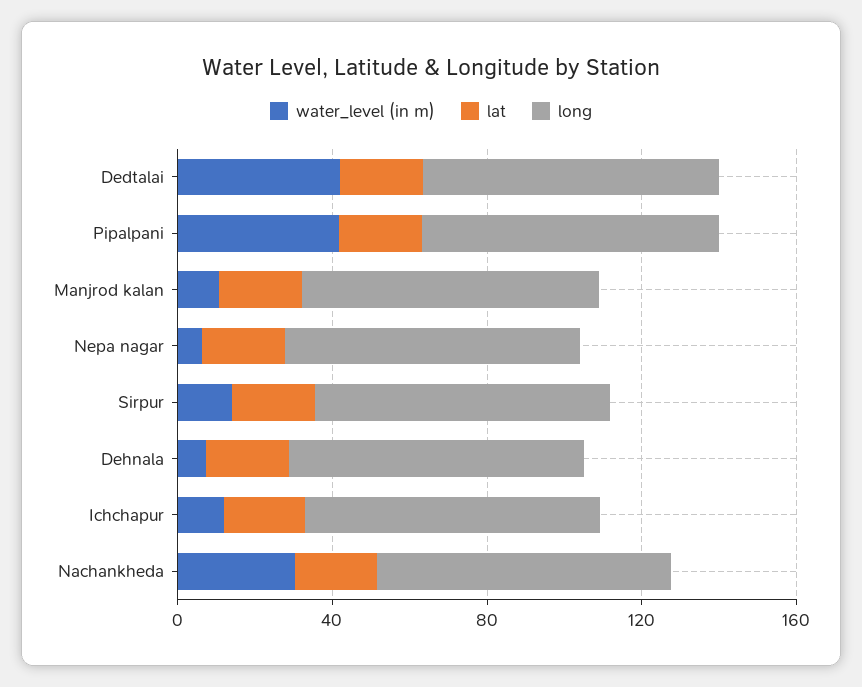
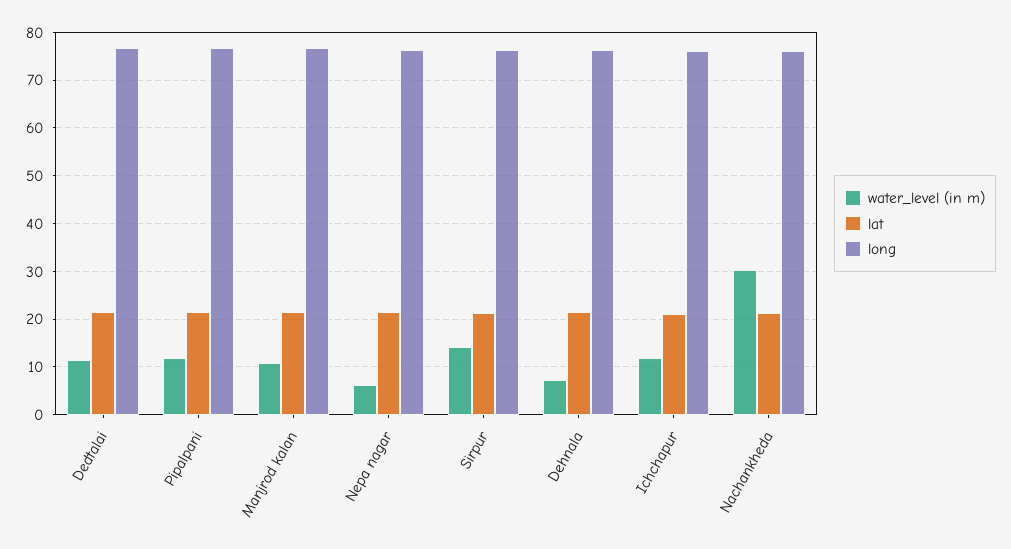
  {
    "water_level (in m)": {
-     "Dedtalai": 40,
+     "Dedtalai": 12,
-     "Pipalpani": 40,
+     "Pipalpani": 12,
      "Manjrod kalan": 10,
      "Nepa nagar": 6,
      "Sirpur": 14,
      "Dehnala": 8,
      "Ichchapur": 12,
      "Nachankheda": 30
    },
    "lat": {
      "Dedtalai": 22,
      "Pipalpani": 22,
      "Manjrod kalan": 22,
      "Nepa nagar": 22,
      "Sirpur": 22,
      "Dehnala": 22,
      "Ichchapur": 22,
      "Nachankheda": 22
    },
    "long": {
      "Dedtalai": 76,
      "Pipalpani": 76,
      "Manjrod kalan": 76,
      "Nepa nagar": 76,
      "Sirpur": 76,
      "Dehnala": 76,
      "Ichchapur": 76,
      "Nachankheda": 76
    }
  }

